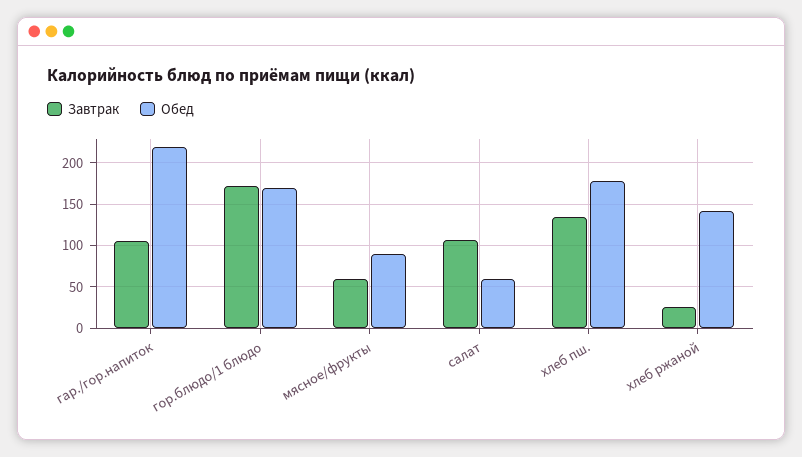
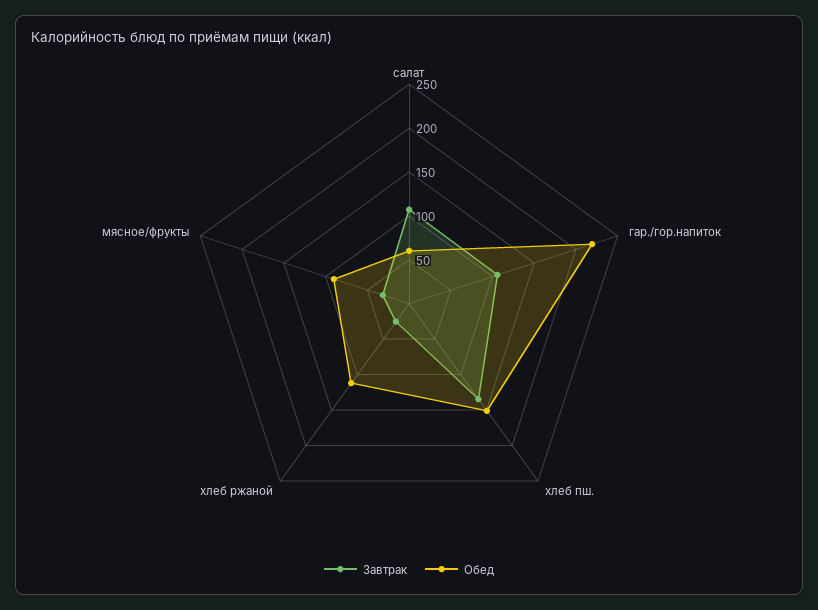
  {
    "Завтрак": {
      "гар./гор.напиток": 110,
-     "гор.блюдо/1 блюдо": 170,
-     "мясное/фрукты": 60,
+     "мясное/фрукты": 30,
      "салат": 110,
      "хлеб пш.": 130,
      "хлеб ржаной": 30
    },
    "Обед": {
      "гар./гор.напиток": 220,
-     "гор.блюдо/1 блюдо": 170,
      "мясное/фрукты": 90,
      "салат": 60,
-     "хлеб пш.": 180,
+     "хлеб пш.": 150,
-     "хлеб ржаной": 140
+     "хлеб ржаной": 110
    }
  }

